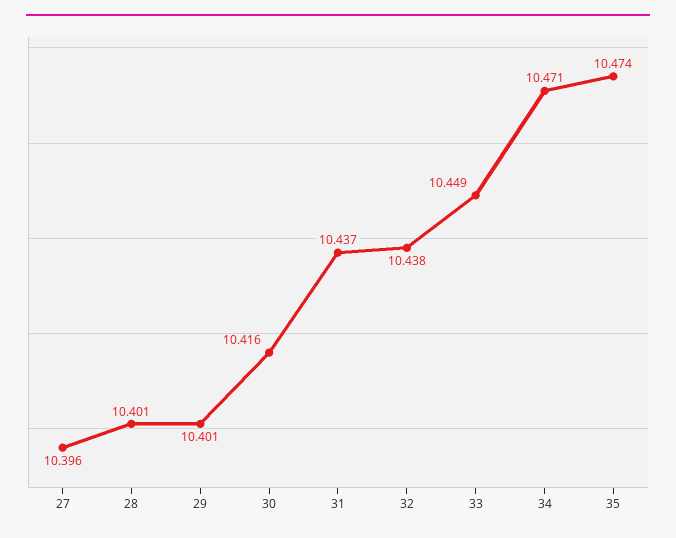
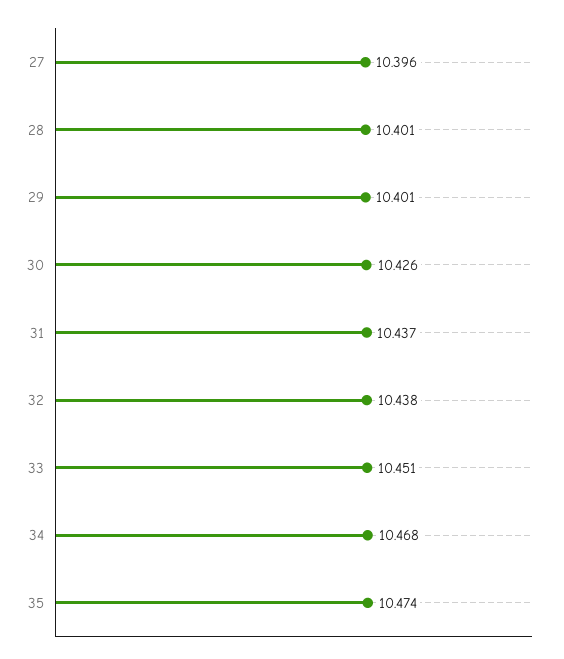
  {
    "27": 10.396,
    "28": 10.401,
    "29": 10.401,
-   "30": 10.416,
+   "30": 10.426,
    "31": 10.437,
    "32": 10.438,
-   "33": 10.449,
+   "33": 10.451,
-   "34": 10.471,
+   "34": 10.468,
    "35": 10.474
  }

